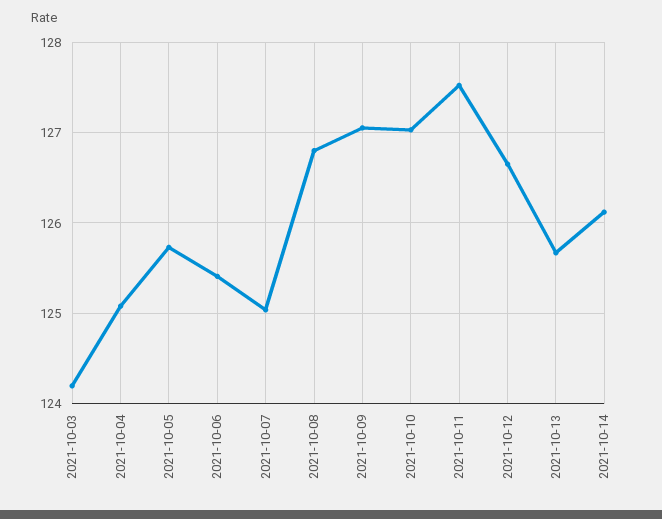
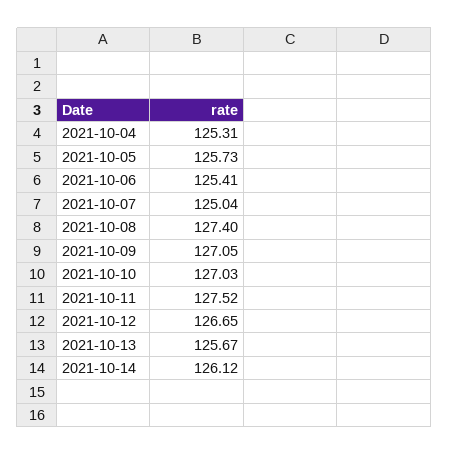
  {
-   "2021-10-03": 124.2,
-   "2021-10-04": 125.1,
+   "2021-10-04": 125.31,
    "2021-10-05": 125.73,
    "2021-10-06": 125.41,
    "2021-10-07": 125.04,
-   "2021-10-08": 126.8,
+   "2021-10-08": 127.4,
    "2021-10-09": 127.05,
    "2021-10-10": 127.03,
    "2021-10-11": 127.52,
    "2021-10-12": 126.65,
    "2021-10-13": 125.67,
    "2021-10-14": 126.12
  }

